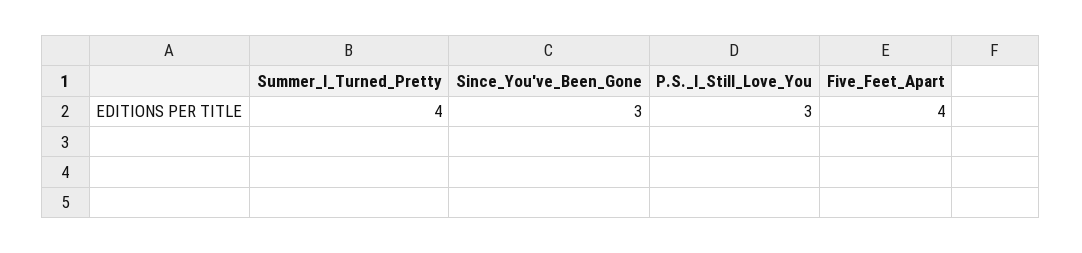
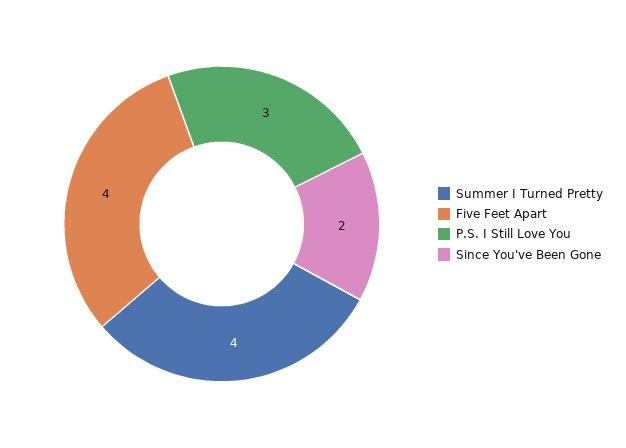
  {
    "Summer_I_Turned_Pretty": 4,
-   "Since_You've_Been_Gone": 3,
+   "Since_You've_Been_Gone": 2,
    "P.S._I_Still_Love_You": 3,
    "Five_Feet_Apart": 4
  }

